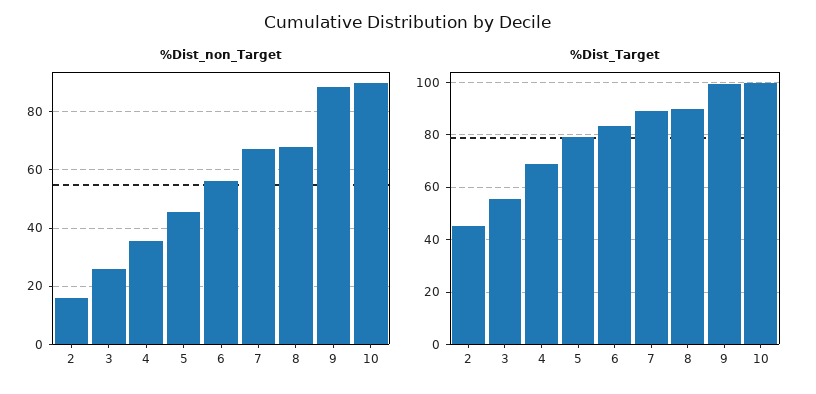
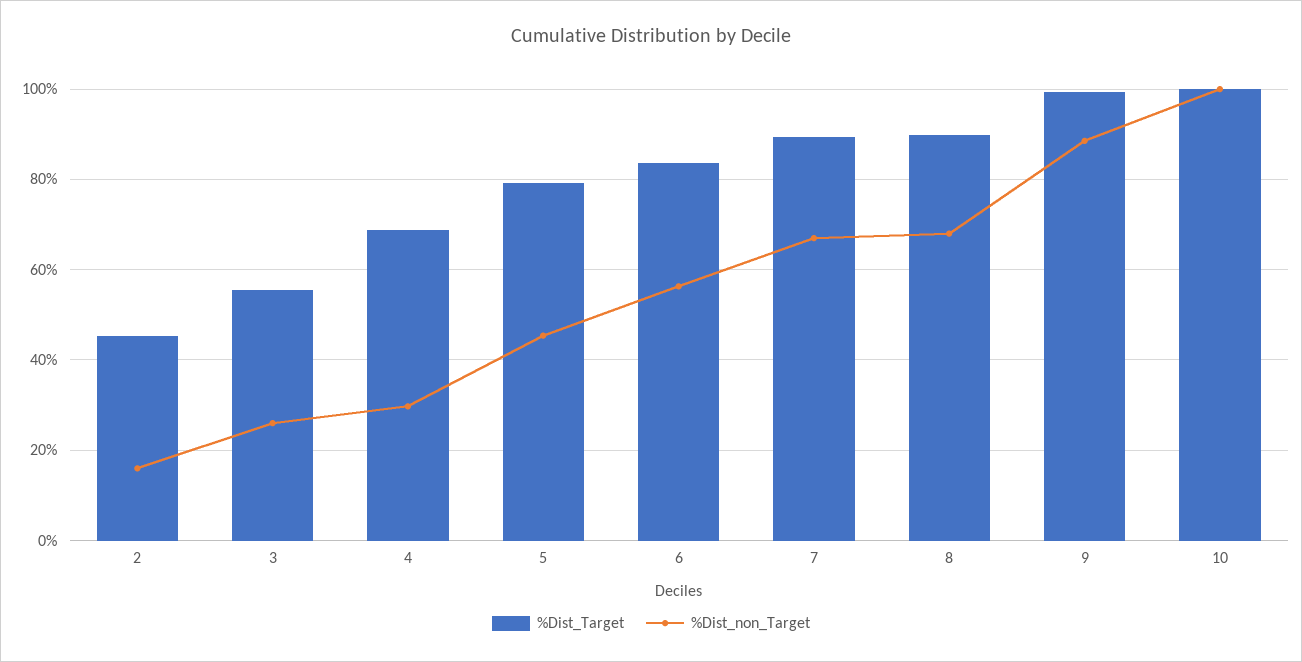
  {
    "%Dist_non_Target": {
      "2": 16,
      "3": 26,
-     "4": 35,
+     "4": 30,
      "5": 46,
      "6": 56,
      "7": 68,
      "8": 68,
      "9": 88,
-     "10": 90
+     "10": 100
    },
    "%Dist_Target": {
      "2": 46,
      "3": 56,
      "4": 68,
      "5": 80,
      "6": 84,
      "7": 90,
      "8": 90,
      "9": 100,
      "10": 100
    }
  }

